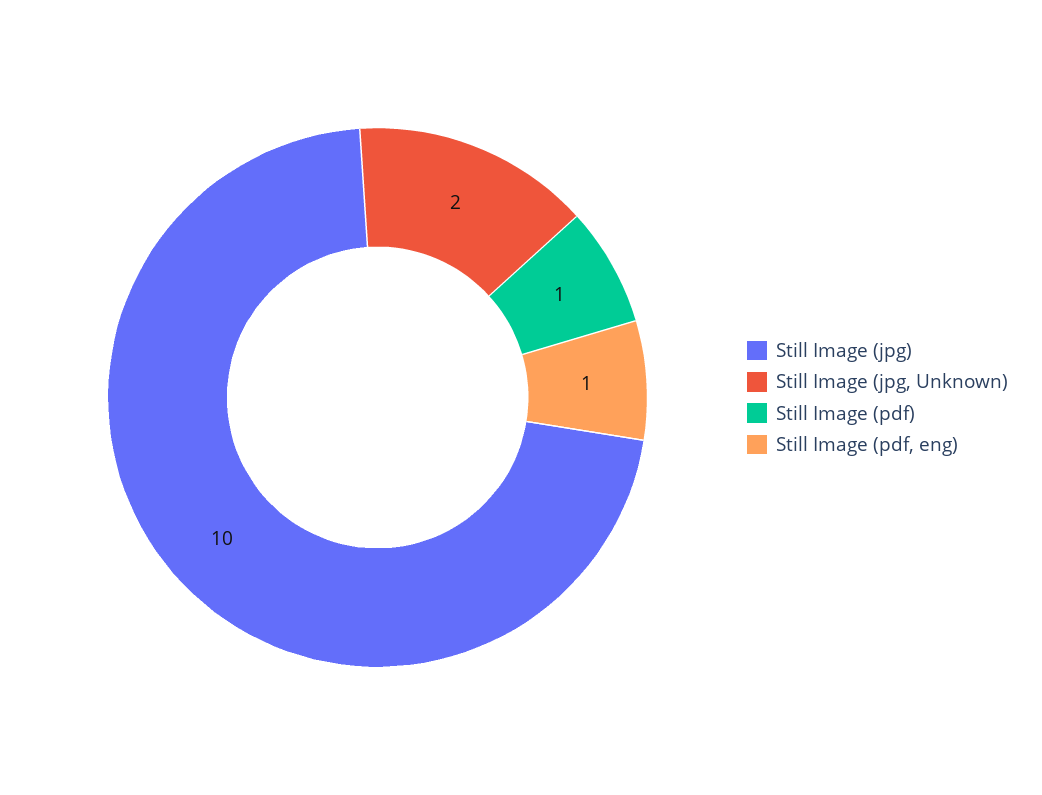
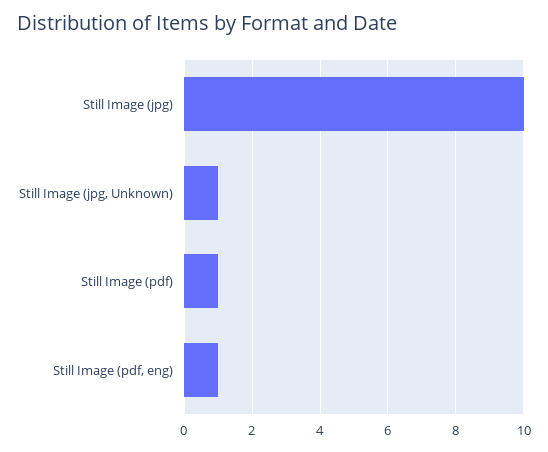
  {
    "Still Image (jpg)": 10,
-   "Still Image (jpg, Unknown)": 2,
+   "Still Image (jpg, Unknown)": 1,
    "Still Image (pdf)": 1,
    "Still Image (pdf, eng)": 1
  }

